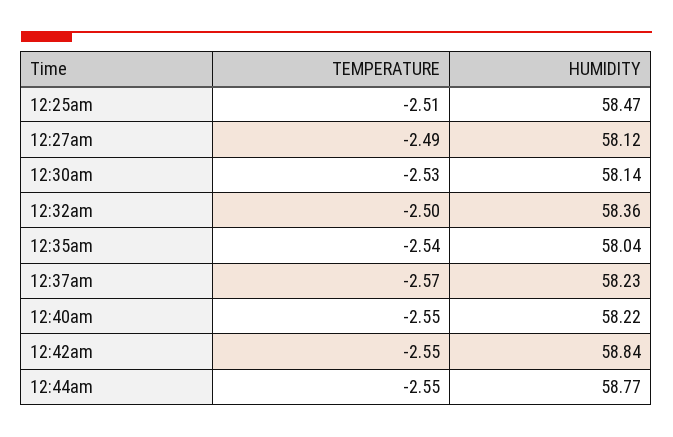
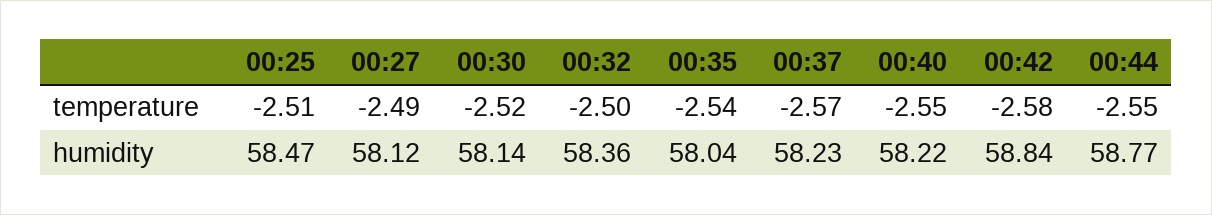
  {
    "TEMPERATURE": {
      "12:25am": -2.51,
      "12:27am": -2.49,
-     "12:30am": -2.53,
+     "12:30am": -2.52,
      "12:32am": -2.5,
      "12:35am": -2.54,
      "12:37am": -2.57,
      "12:40am": -2.55,
-     "12:42am": -2.55,
+     "12:42am": -2.58,
      "12:44am": -2.55
    },
    "HUMIDITY": {
      "12:25am": 58.47,
      "12:27am": 58.12,
      "12:30am": 58.14,
      "12:32am": 58.36,
      "12:35am": 58.04,
      "12:37am": 58.23,
      "12:40am": 58.22,
      "12:42am": 58.84,
      "12:44am": 58.77
    }
  }

